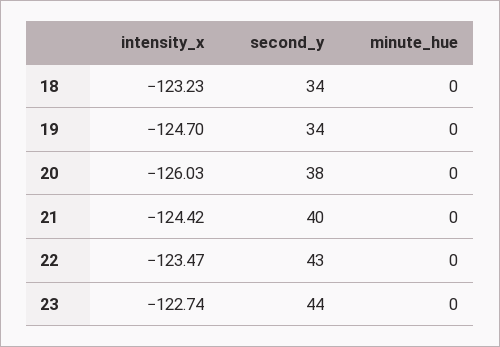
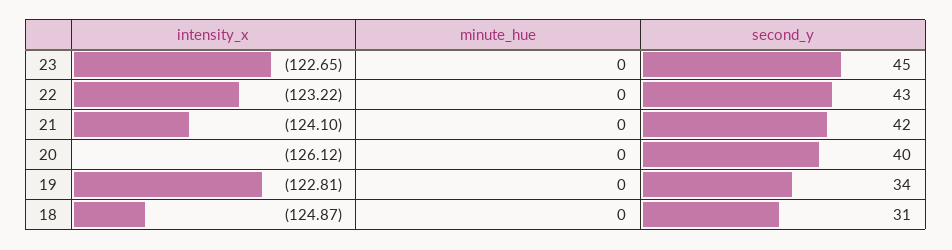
  {
    "intensity_x": {
-     "18": -123.23,
+     "18": -124.87,
-     "19": -124.7,
+     "19": -122.81,
-     "20": -126.03,
+     "20": -126.12,
-     "21": -124.42,
+     "21": -124.1,
-     "22": -123.47,
+     "22": -123.22,
-     "23": -122.74
+     "23": -122.65
    },
    "second_y": {
-     "18": 34,
+     "18": 31,
      "19": 34,
-     "20": 38,
+     "20": 40,
-     "21": 40,
+     "21": 42,
      "22": 43,
-     "23": 44
+     "23": 45
    },
    "minute_hue": {
      "18": 0,
      "19": 0,
      "20": 0,
      "21": 0,
      "22": 0,
      "23": 0
    }
  }

